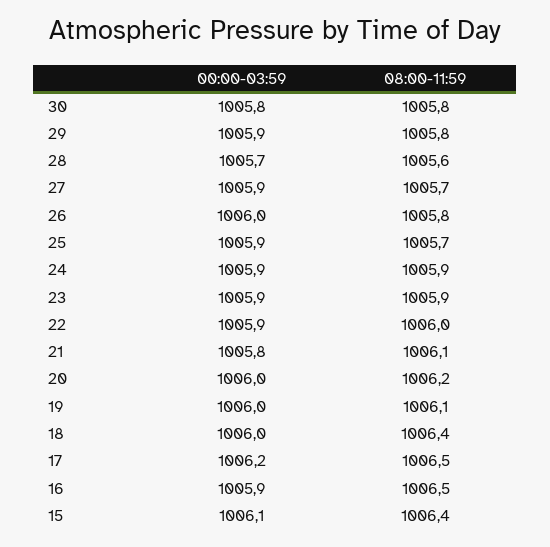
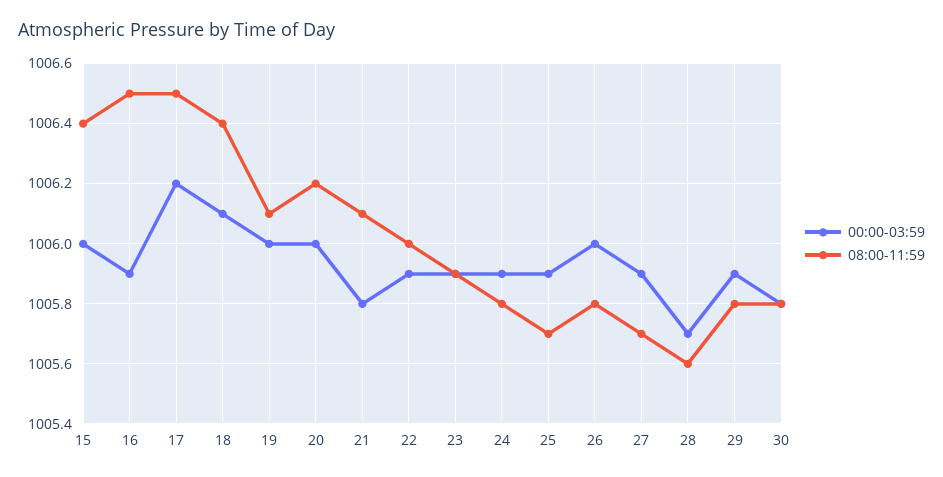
  {
    "00:00-03:59": {
      "30": 1005.8,
      "29": 1005.9,
      "28": 1005.7,
      "27": 1005.9,
      "26": 1006,
      "25": 1005.9,
      "24": 1005.9,
      "23": 1005.9,
      "22": 1005.9,
      "21": 1005.8,
      "20": 1006,
      "19": 1006,
-     "18": 1006,
+     "18": 1006.1,
      "17": 1006.2,
      "16": 1005.9,
-     "15": 1006.1
+     "15": 1006
    },
    "08:00-11:59": {
      "30": 1005.8,
      "29": 1005.8,
      "28": 1005.6,
      "27": 1005.7,
      "26": 1005.8,
      "25": 1005.7,
-     "24": 1005.9,
+     "24": 1005.8,
      "23": 1005.9,
      "22": 1006,
      "21": 1006.1,
      "20": 1006.2,
      "19": 1006.1,
      "18": 1006.4,
      "17": 1006.5,
      "16": 1006.5,
      "15": 1006.4
    }
  }

